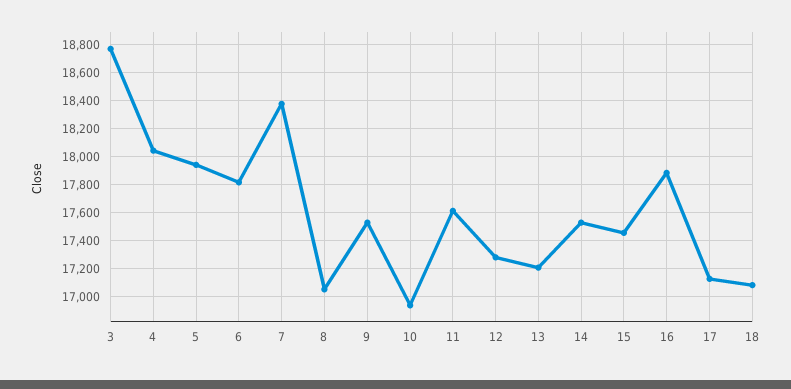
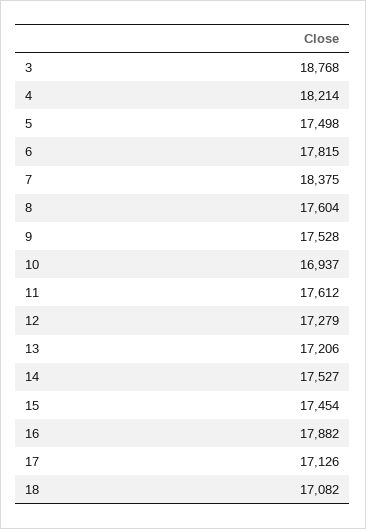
  {
    "3": 18768,
-   "4": 18050,
+   "4": 18214,
-   "5": 17950,
+   "5": 17498,
    "6": 17815,
    "7": 18375,
-   "8": 17050,
+   "8": 17604,
    "9": 17528,
    "10": 16937,
    "11": 17612,
    "12": 17279,
    "13": 17206,
    "14": 17527,
    "15": 17454,
    "16": 17882,
    "17": 17126,
    "18": 17082
  }

